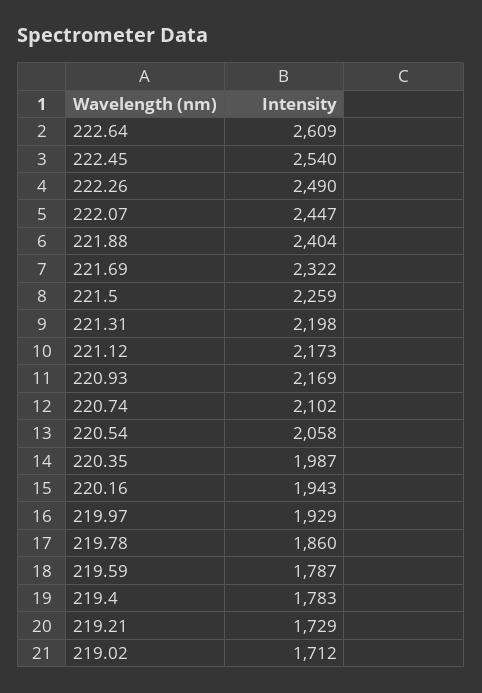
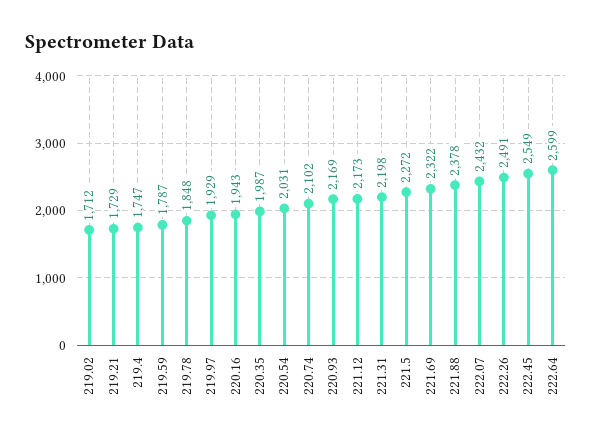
  {
-   "222.64": 2609,
+   "222.64": 2599,
-   "222.45": 2540,
+   "222.45": 2549,
-   "222.26": 2490,
+   "222.26": 2491,
-   "222.07": 2447,
+   "222.07": 2432,
-   "221.88": 2404,
+   "221.88": 2378,
    "221.69": 2322,
-   "221.5": 2259,
+   "221.5": 2272,
    "221.31": 2198,
    "221.12": 2173,
    "220.93": 2169,
    "220.74": 2102,
-   "220.54": 2058,
+   "220.54": 2031,
    "220.35": 1987,
    "220.16": 1943,
    "219.97": 1929,
-   "219.78": 1860,
+   "219.78": 1848,
    "219.59": 1787,
-   "219.4": 1783,
+   "219.4": 1747,
    "219.21": 1729,
    "219.02": 1712
  }

